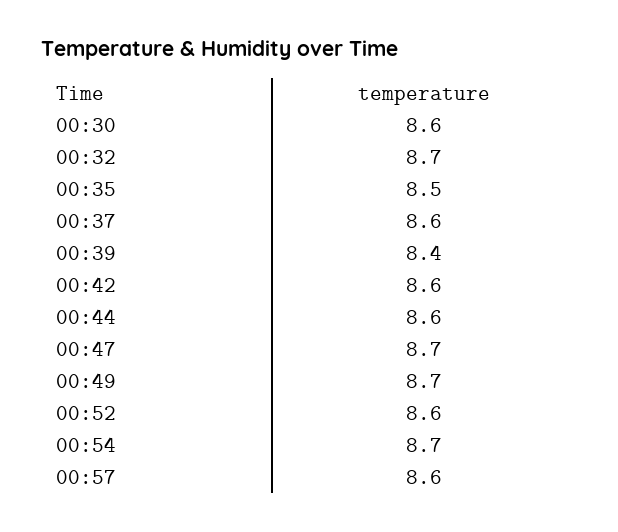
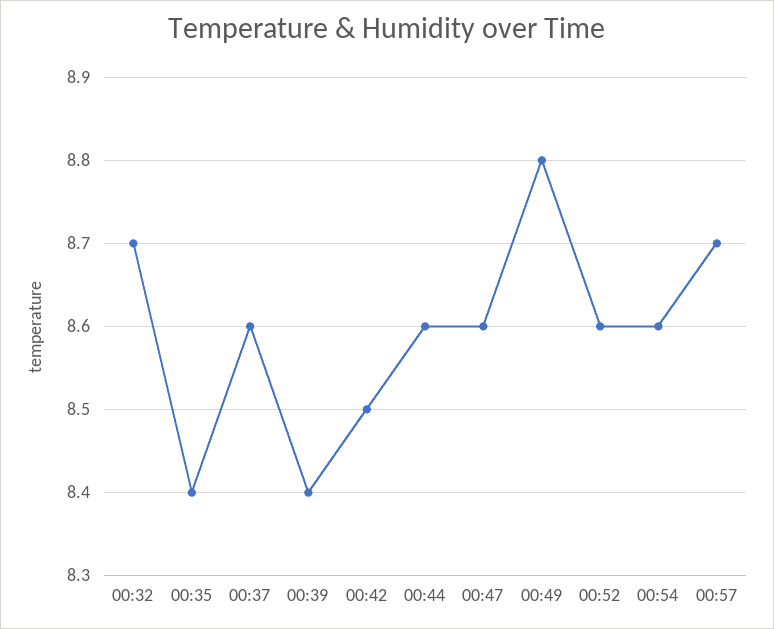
  {
-   "00:30": 8.6,
    "00:32": 8.7,
-   "00:35": 8.5,
+   "00:35": 8.4,
    "00:37": 8.6,
    "00:39": 8.4,
-   "00:42": 8.6,
+   "00:42": 8.5,
    "00:44": 8.6,
-   "00:47": 8.7,
+   "00:47": 8.6,
-   "00:49": 8.7,
+   "00:49": 8.8,
    "00:52": 8.6,
-   "00:54": 8.7,
+   "00:54": 8.6,
-   "00:57": 8.6
+   "00:57": 8.7
  }

